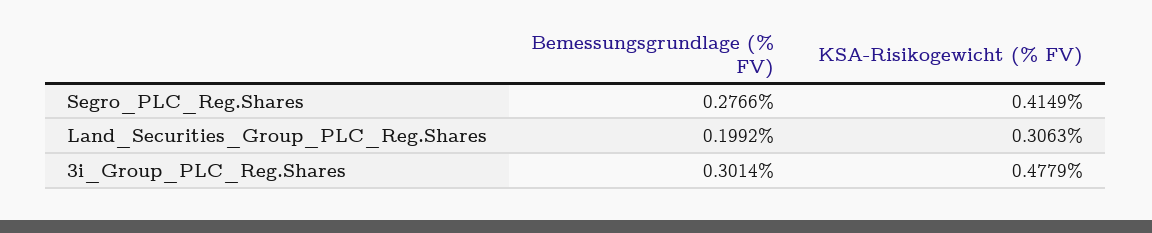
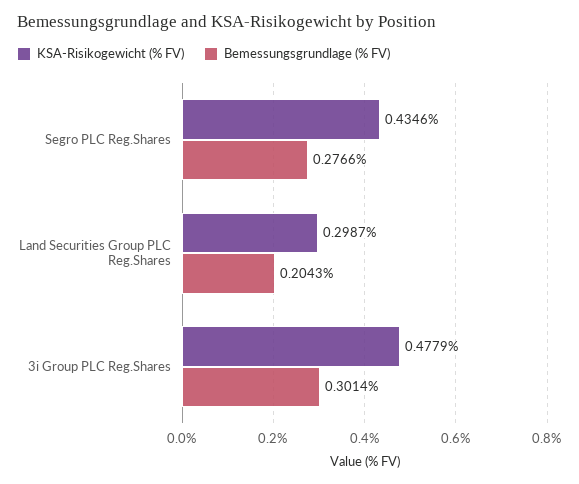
  {
    "Bemessungsgrundlage (% FV)": {
      "Segro_PLC_Reg.Shares": 0.2766,
-     "Land_Securities_Group_PLC_Reg.Shares": 0.1992,
+     "Land_Securities_Group_PLC_Reg.Shares": 0.2043,
      "3i_Group_PLC_Reg.Shares": 0.3014
    },
    "KSA-Risikogewicht (% FV)": {
-     "Segro_PLC_Reg.Shares": 0.4149,
+     "Segro_PLC_Reg.Shares": 0.4346,
-     "Land_Securities_Group_PLC_Reg.Shares": 0.3063,
+     "Land_Securities_Group_PLC_Reg.Shares": 0.2987,
      "3i_Group_PLC_Reg.Shares": 0.4779
    }
  }

